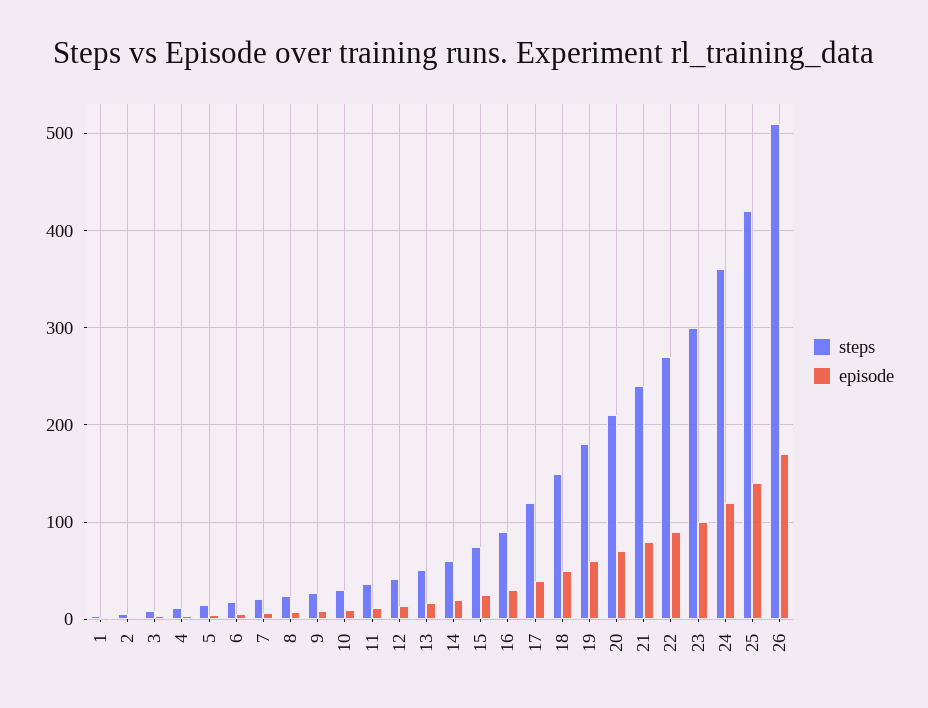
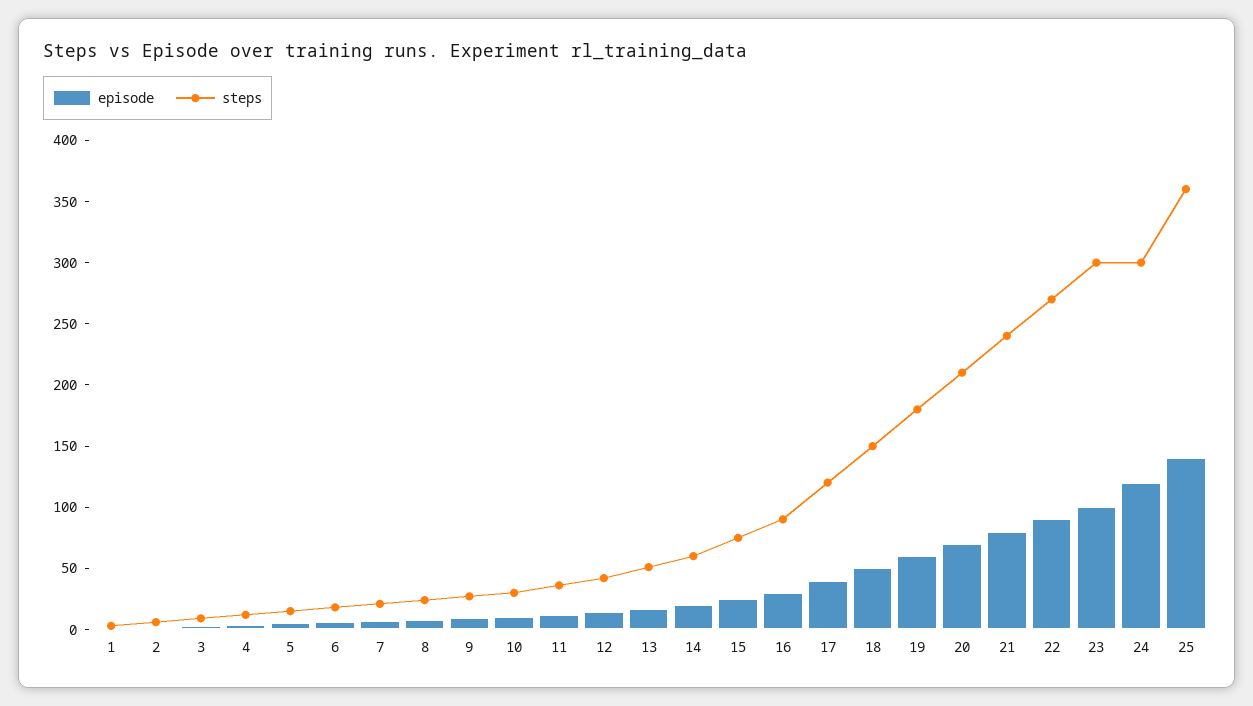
  {
    "steps": {
      "1": 0,
      "2": 10,
      "3": 10,
      "4": 10,
      "5": 20,
      "6": 20,
      "7": 20,
      "8": 20,
      "9": 30,
      "10": 30,
      "11": 40,
      "12": 40,
      "13": 50,
      "14": 60,
      "15": 80,
      "16": 90,
      "17": 120,
      "18": 150,
      "19": 180,
      "20": 210,
      "21": 240,
      "22": 270,
      "23": 300,
-     "24": 360,
+     "24": 300,
-     "25": 420,
+     "25": 360
-     "26": 510
    },
    "episode": {
      "1": 0,
      "2": 0,
      "3": 0,
      "4": 0,
      "5": 10,
      "6": 10,
      "7": 10,
      "8": 10,
      "9": 10,
      "10": 10,
      "11": 10,
      "12": 10,
      "13": 20,
      "14": 20,
      "15": 30,
      "16": 30,
      "17": 40,
      "18": 50,
      "19": 60,
      "20": 70,
      "21": 80,
      "22": 90,
      "23": 100,
      "24": 120,
-     "25": 140,
+     "25": 140
-     "26": 170
    }
  }

